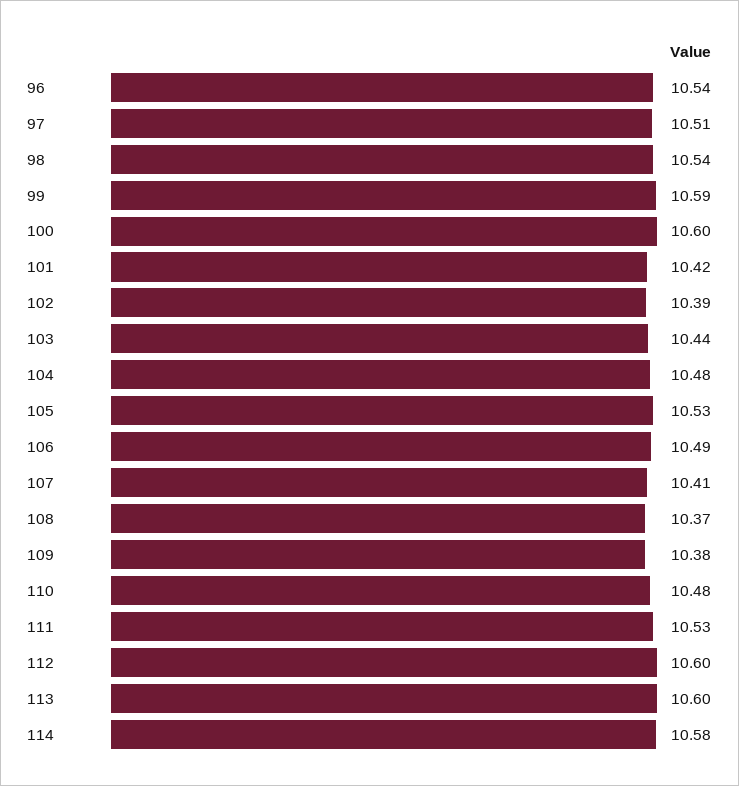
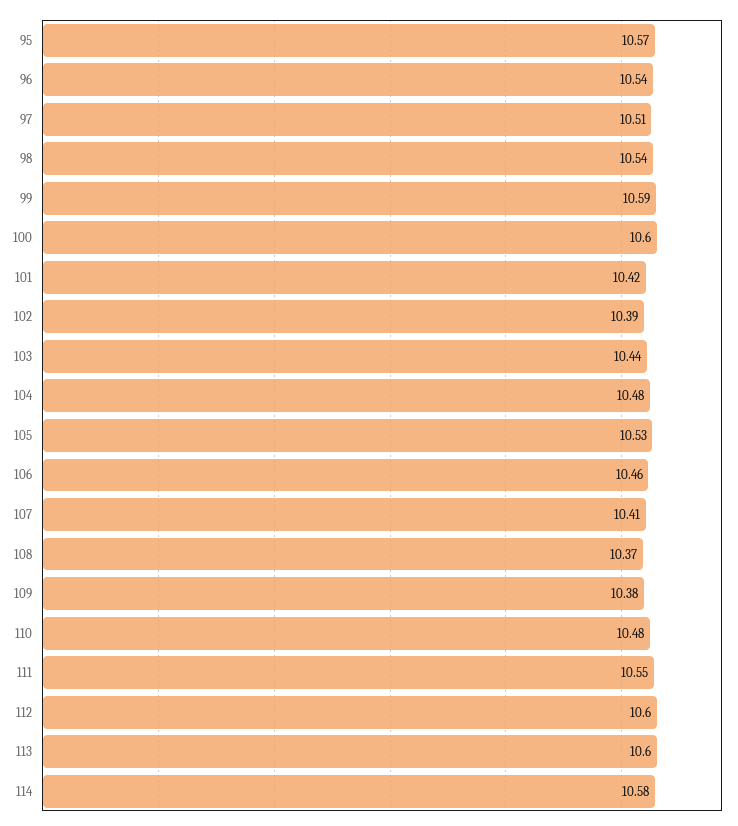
  {
    "96": 10.54,
    "97": 10.51,
    "98": 10.54,
    "99": 10.59,
    "100": 10.6,
    "101": 10.42,
    "102": 10.39,
    "103": 10.44,
    "104": 10.48,
    "105": 10.53,
-   "106": 10.49,
+   "106": 10.46,
    "107": 10.41,
    "108": 10.37,
    "109": 10.38,
    "110": 10.48,
-   "111": 10.53,
+   "111": 10.55,
    "112": 10.6,
    "113": 10.6,
-   "114": 10.58
+   "114": 10.58,
+   "95": 10.57
  }

